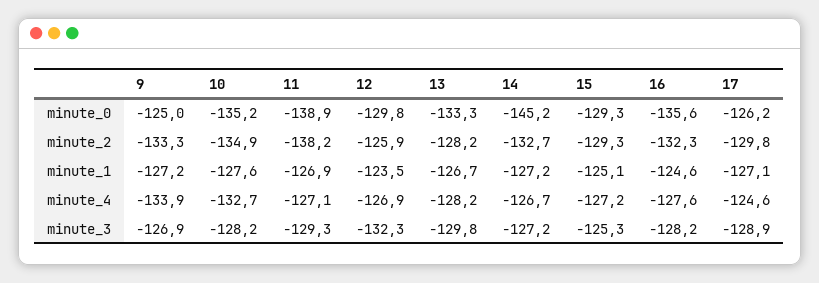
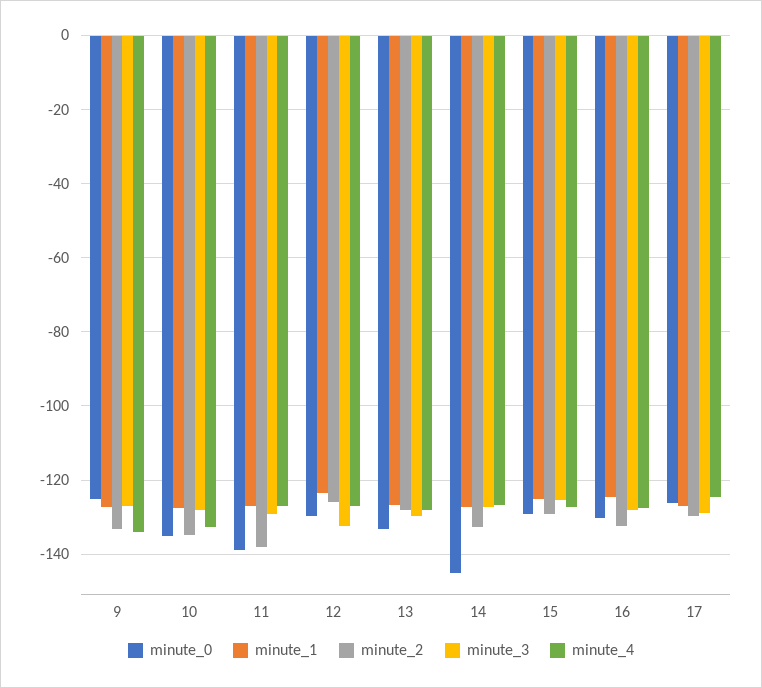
  {
    "minute_0": {
      "9": -125,
      "10": -135.2,
      "11": -138.9,
      "12": -129.8,
      "13": -133.3,
      "14": -145.2,
      "15": -129.3,
-     "16": -135.6,
+     "16": -130,
      "17": -126.2
    },
    "minute_2": {
      "9": -133.3,
      "10": -134.9,
      "11": -138.2,
      "12": -125.9,
      "13": -128.2,
      "14": -132.7,
      "15": -129.3,
      "16": -132.3,
      "17": -129.8
    },
    "minute_1": {
      "9": -127.2,
      "10": -127.6,
      "11": -126.9,
      "12": -123.5,
      "13": -126.7,
      "14": -127.2,
      "15": -125.1,
      "16": -124.6,
      "17": -127.1
    },
    "minute_4": {
      "9": -133.9,
      "10": -132.7,
      "11": -127.1,
      "12": -126.9,
      "13": -128.2,
      "14": -126.7,
      "15": -127.2,
      "16": -127.6,
      "17": -124.6
    },
    "minute_3": {
      "9": -126.9,
      "10": -128.2,
      "11": -129.3,
      "12": -132.3,
      "13": -129.8,
      "14": -127.2,
      "15": -125.3,
      "16": -128.2,
      "17": -128.9
    }
  }

